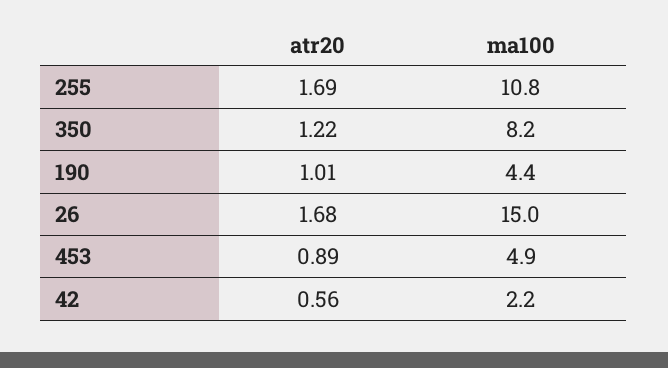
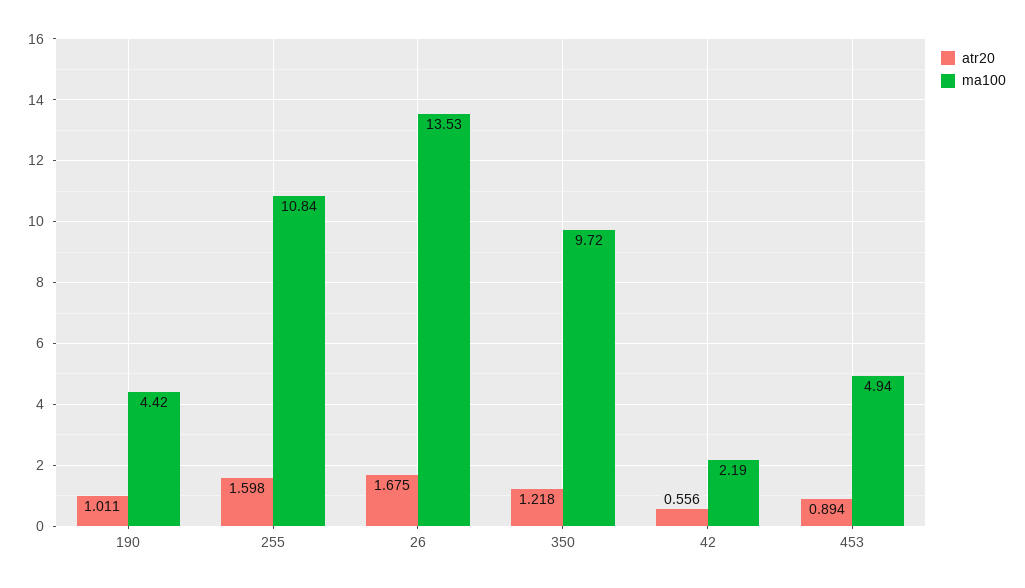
  {
    "atr20": {
-     "255": 1.69,
+     "255": 1.598,
      "350": 1.218,
      "190": 1.011,
      "26": 1.675,
      "453": 0.894,
      "42": 0.556
    },
    "ma100": {
      "255": 10.84,
-     "350": 8.2,
+     "350": 9.72,
      "190": 4.42,
-     "26": 15,
+     "26": 13.53,
      "453": 4.94,
      "42": 2.19
    }
  }

